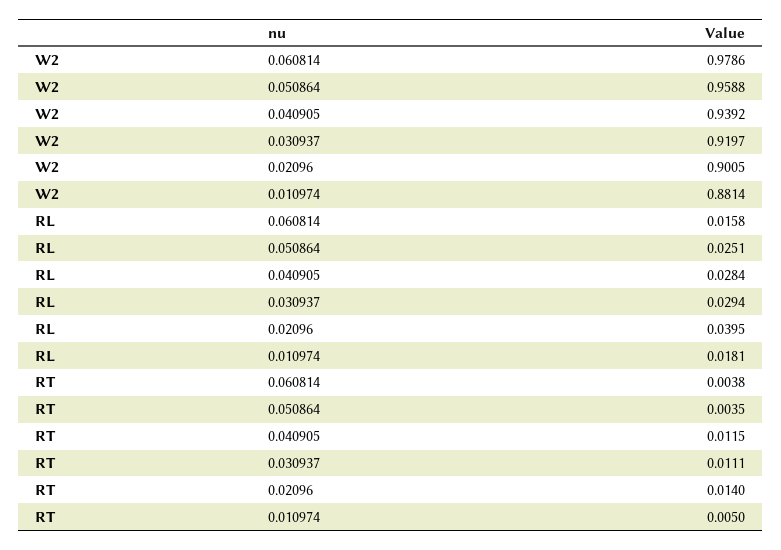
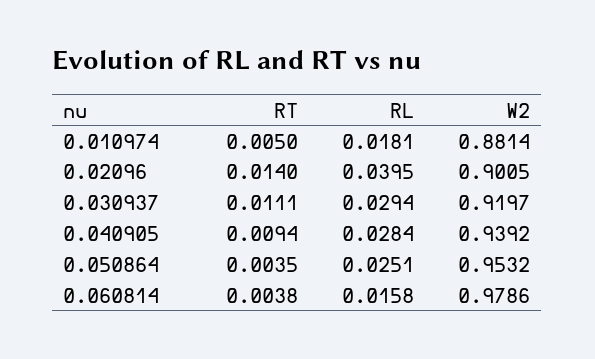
  {
    "W2": {
      "0.060814": 0.9786,
-     "0.050864": 0.9588,
+     "0.050864": 0.9532,
      "0.040905": 0.9392,
      "0.030937": 0.9197,
      "0.02096": 0.9005,
      "0.010974": 0.8814
    },
    "RL": {
      "0.060814": 0.0158,
      "0.050864": 0.0251,
      "0.040905": 0.0284,
      "0.030937": 0.0294,
      "0.02096": 0.0395,
      "0.010974": 0.0181
    },
    "RT": {
      "0.060814": 0.0038,
      "0.050864": 0.0035,
-     "0.040905": 0.0115,
+     "0.040905": 0.0094,
      "0.030937": 0.0111,
      "0.02096": 0.014,
      "0.010974": 0.005
    }
  }

